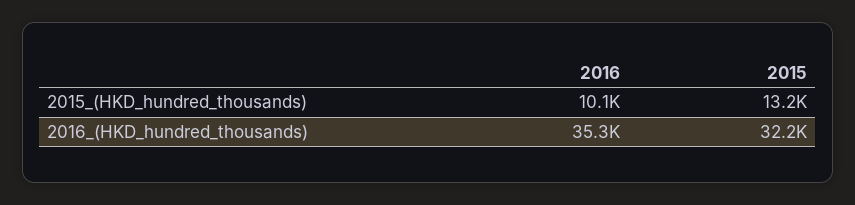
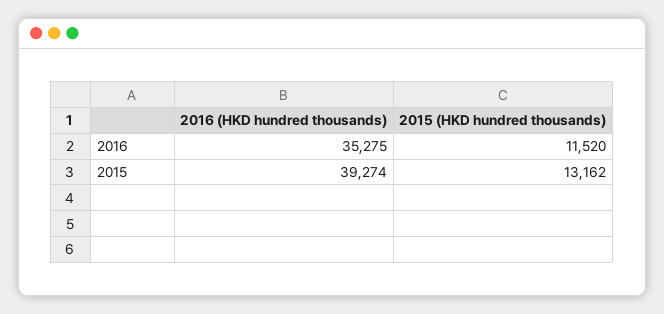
  {
    "2016": {
-     "2015_(HKD_hundred_thousands)": 10100,
+     "2015_(HKD_hundred_thousands)": 11520,
      "2016_(HKD_hundred_thousands)": 35275
    },
    "2015": {
      "2015_(HKD_hundred_thousands)": 13162,
-     "2016_(HKD_hundred_thousands)": 32200
+     "2016_(HKD_hundred_thousands)": 39274
    }
  }

